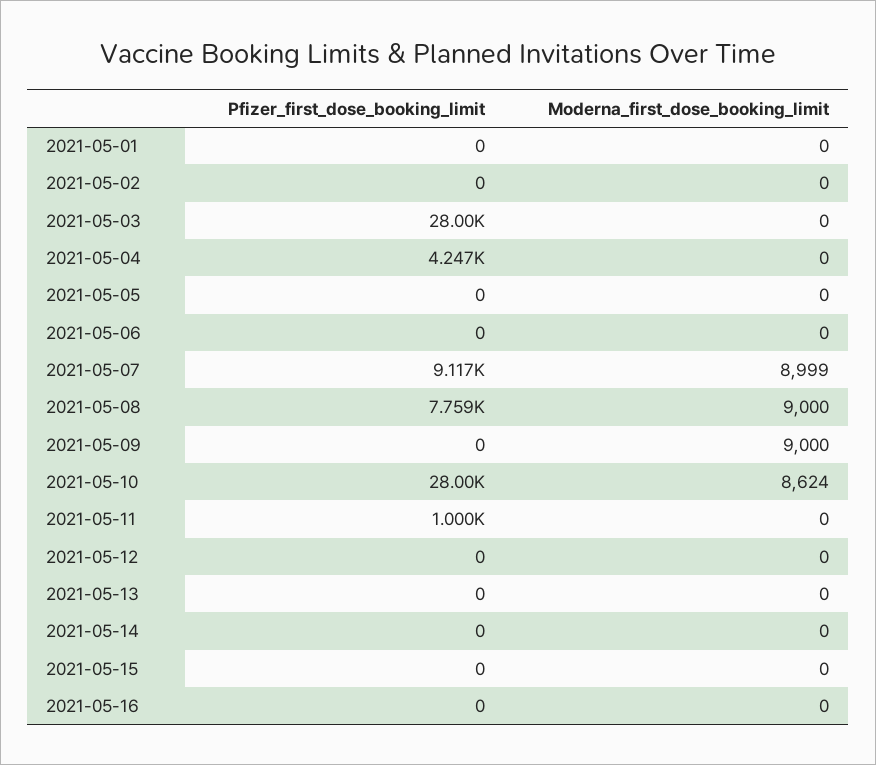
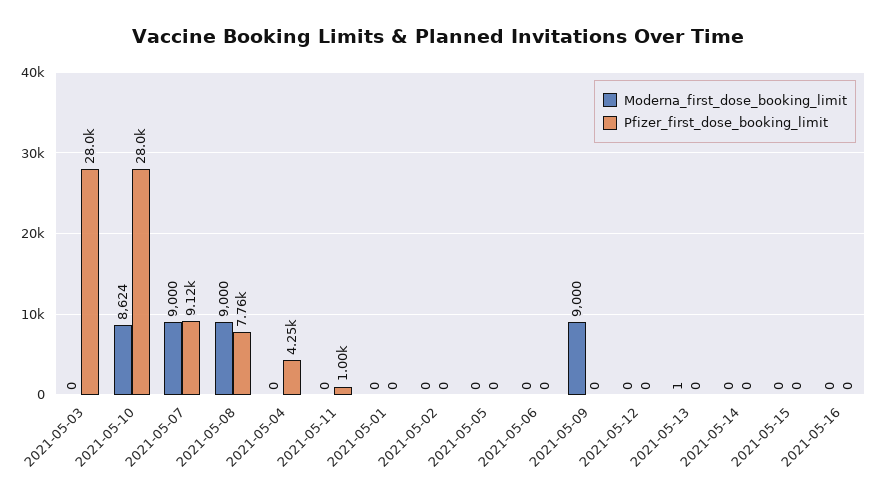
  {
    "Pfizer_first_dose_booking_limit": {
      "2021-05-01": 0,
      "2021-05-02": 0,
      "2021-05-03": 28000,
      "2021-05-04": 4247,
      "2021-05-05": 0,
      "2021-05-06": 0,
      "2021-05-07": 9117,
      "2021-05-08": 7759,
      "2021-05-09": 0,
      "2021-05-10": 28000,
      "2021-05-11": 1000,
      "2021-05-12": 0,
      "2021-05-13": 0,
      "2021-05-14": 0,
      "2021-05-15": 0,
      "2021-05-16": 0
    },
    "Moderna_first_dose_booking_limit": {
      "2021-05-01": 0,
      "2021-05-02": 0,
      "2021-05-03": 0,
      "2021-05-04": 0,
      "2021-05-05": 0,
      "2021-05-06": 0,
-     "2021-05-07": 8999,
+     "2021-05-07": 9000,
      "2021-05-08": 9000,
      "2021-05-09": 9000,
      "2021-05-10": 8624,
      "2021-05-11": 0,
      "2021-05-12": 0,
-     "2021-05-13": 0,
+     "2021-05-13": 1,
      "2021-05-14": 0,
      "2021-05-15": 0,
      "2021-05-16": 0
    }
  }

